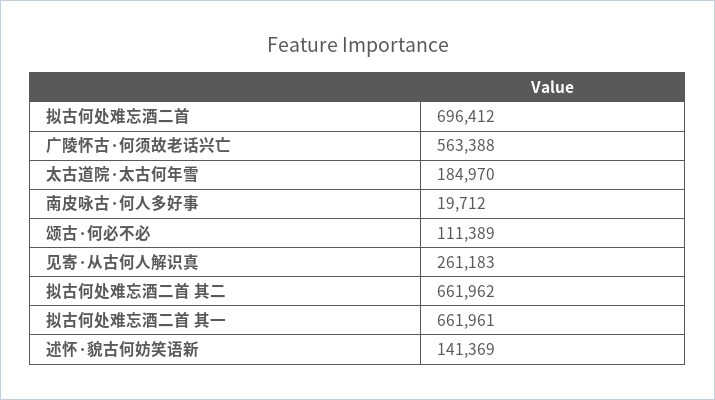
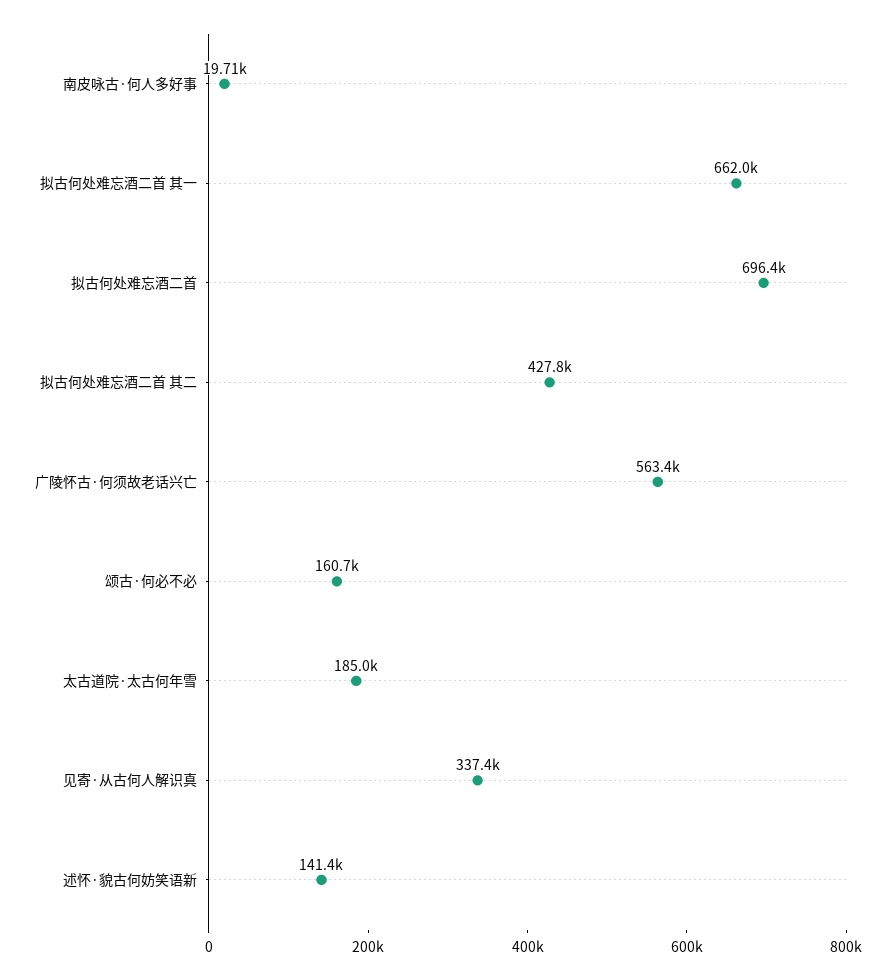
  {
    "拟古何处难忘酒二首": 696412,
    "广陵怀古·何须故老话兴亡": 563388,
    "太古道院·太古何年雪": 184970,
    "南皮咏古·何人多好事": 19712,
-   "颂古·何必不必": 111389,
+   "颂古·何必不必": 160700,
-   "见寄·从古何人解识真": 261183,
+   "见寄·从古何人解识真": 337400,
-   "拟古何处难忘酒二首 其二": 661962,
+   "拟古何处难忘酒二首 其二": 427800,
    "拟古何处难忘酒二首 其一": 661961,
    "述怀·貌古何妨笑语新": 141369
  }

